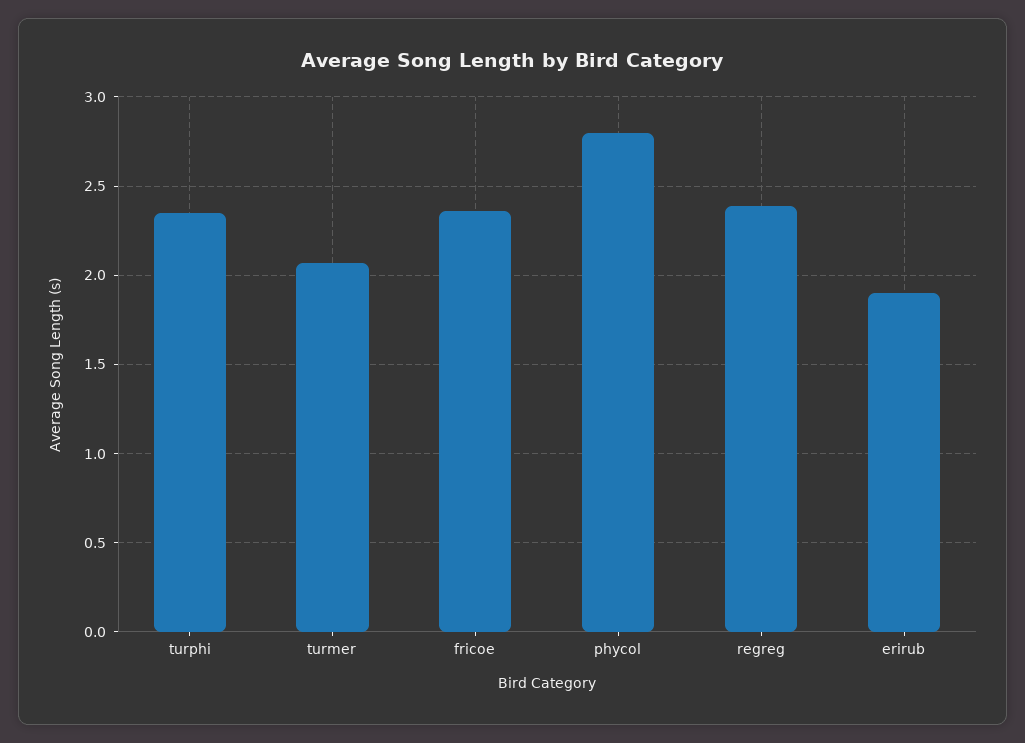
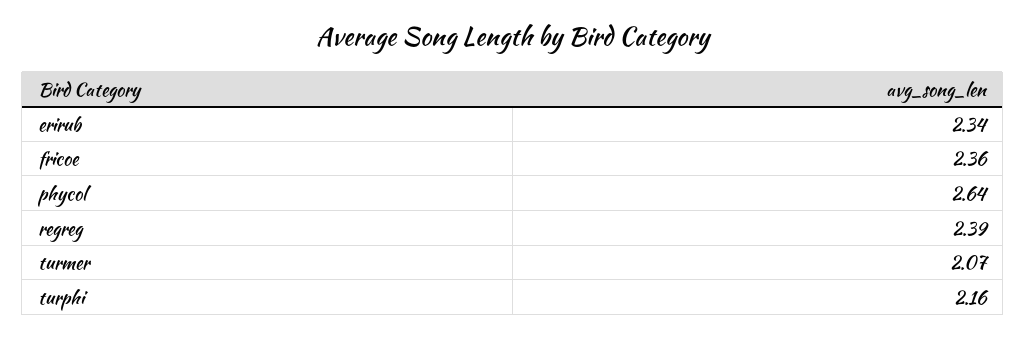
  {
-   "turphi": 2.35,
+   "turphi": 2.16,
    "turmer": 2.07,
    "fricoe": 2.36,
-   "phycol": 2.8,
+   "phycol": 2.64,
    "regreg": 2.39,
-   "erirub": 1.9
+   "erirub": 2.34
  }

